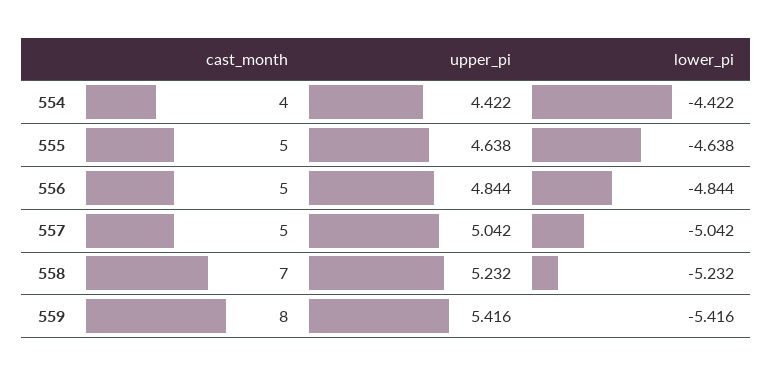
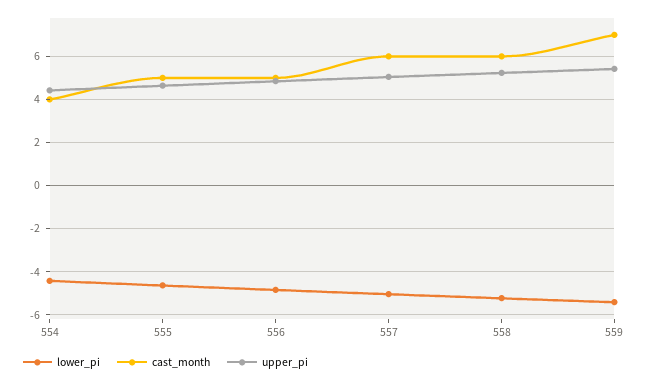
  {
    "cast_month": {
      "554": 4,
      "555": 5,
      "556": 5,
-     "557": 5,
+     "557": 6,
-     "558": 7,
+     "558": 6,
-     "559": 8
+     "559": 7
    },
    "upper_pi": {
      "554": 4.422,
      "555": 4.638,
      "556": 4.844,
      "557": 5.042,
      "558": 5.232,
      "559": 5.416
    },
    "lower_pi": {
      "554": -4.422,
      "555": -4.638,
      "556": -4.844,
      "557": -5.042,
      "558": -5.232,
      "559": -5.416
    }
  }

